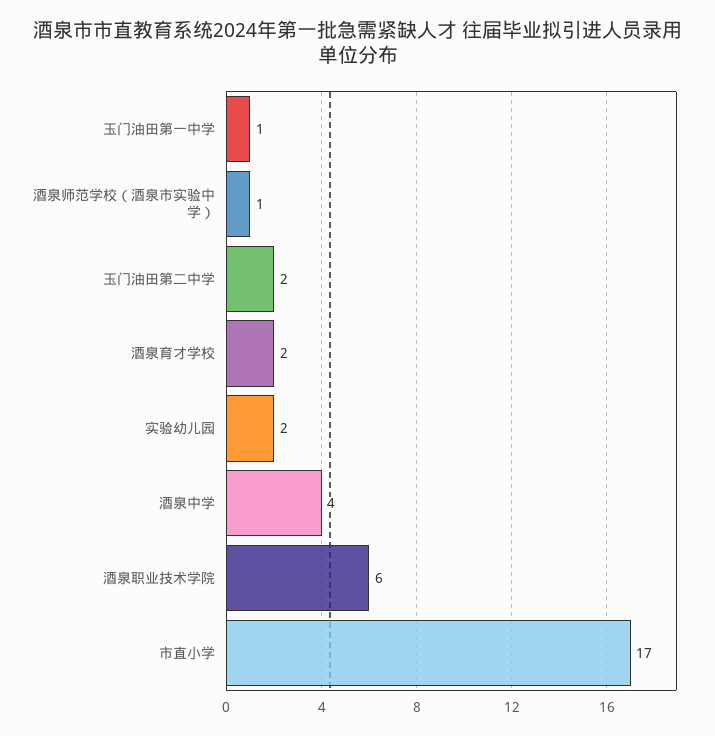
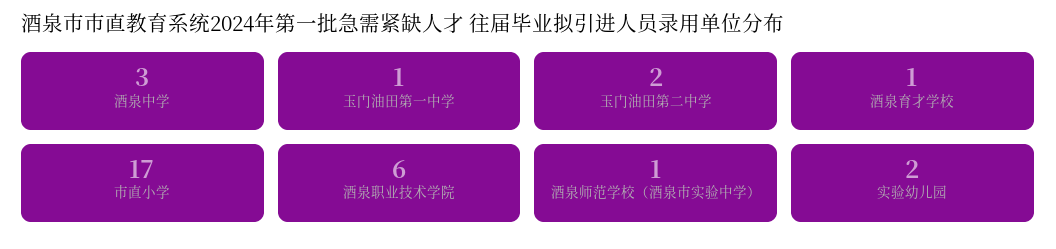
  {
    "玉门油田第一中学": 1,
    "酒泉师范学校（酒泉市实验中学）": 1,
    "玉门油田第二中学": 2,
-   "酒泉育才学校": 2,
+   "酒泉育才学校": 1,
    "实验幼儿园": 2,
-   "酒泉中学": 4,
+   "酒泉中学": 3,
    "酒泉职业技术学院": 6,
    "市直小学": 17
  }

